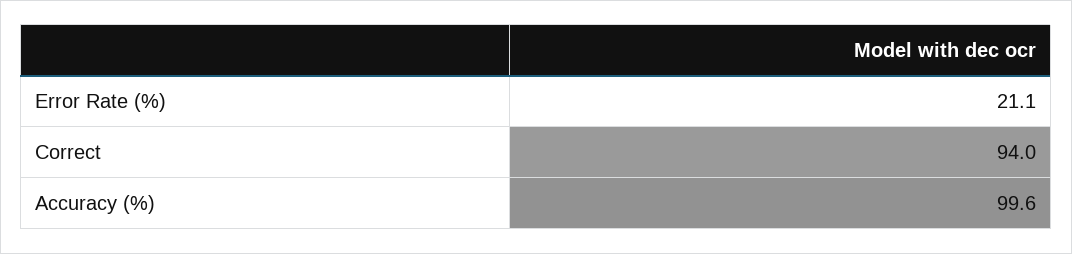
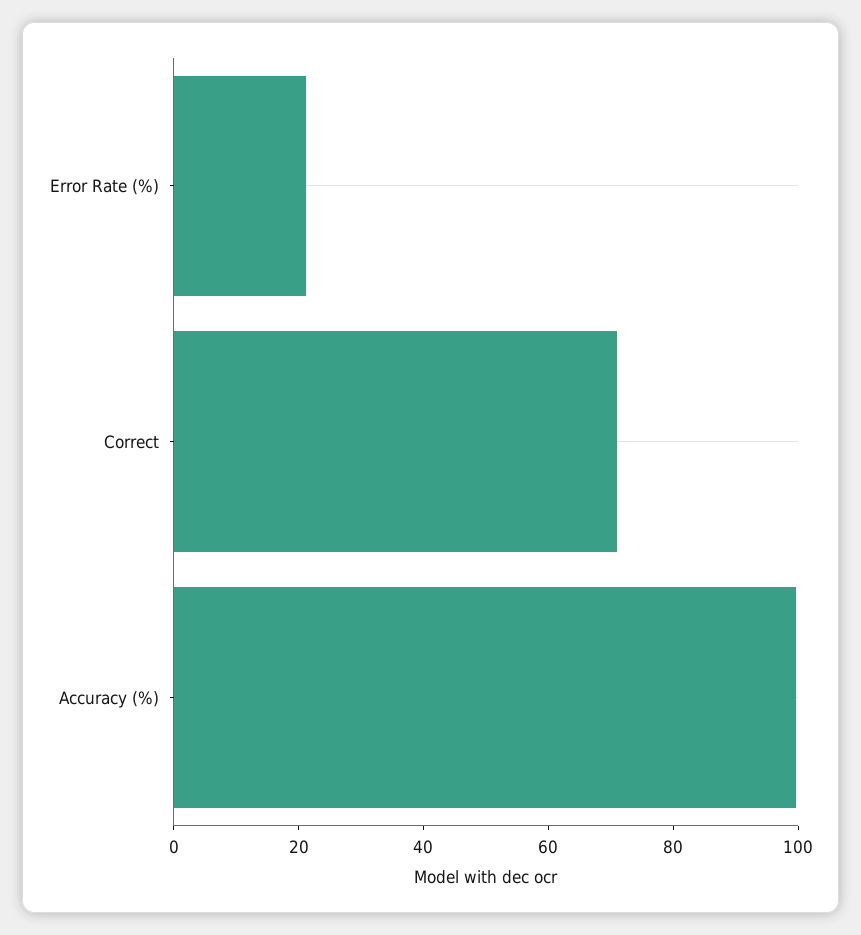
  {
    "Error Rate (%)": 21.1,
-   "Correct": 94,
+   "Correct": 70,
    "Accuracy (%)": 99.6
  }

